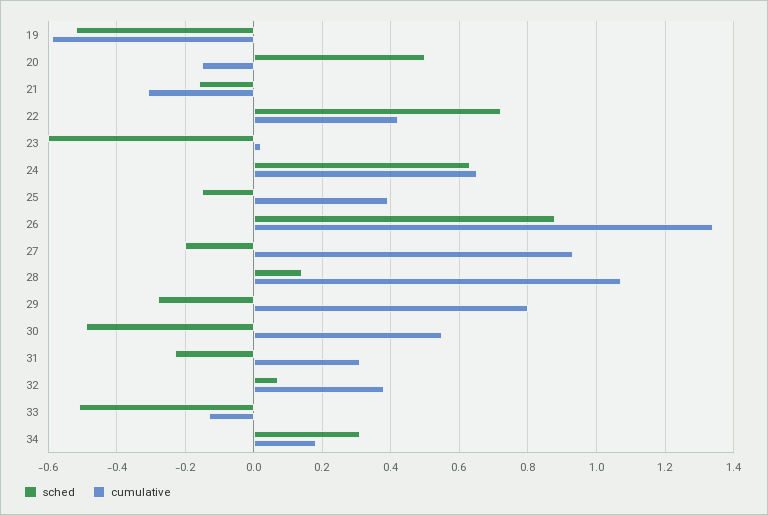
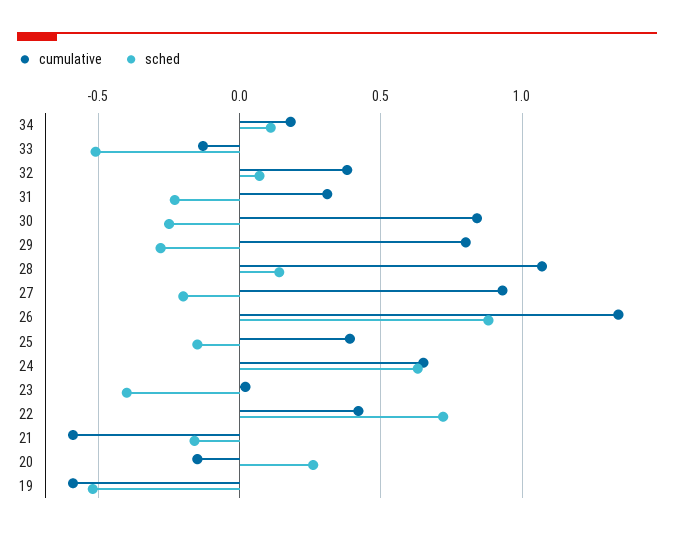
  {
    "sched": {
      "19": -0.5,
-     "20": 0.5,
+     "20": 0.25,
      "21": -0.15,
      "22": 0.7,
-     "23": -0.6,
+     "23": -0.4,
      "24": 0.65,
      "25": -0.15,
      "26": 0.9,
      "27": -0.2,
      "28": 0.15,
      "29": -0.3,
-     "30": -0.5,
+     "30": -0.25,
      "31": -0.25,
      "32": 0.05,
      "33": -0.5,
-     "34": 0.3
+     "34": 0.1
    },
    "cumulative": {
      "19": -0.6,
      "20": -0.15,
-     "21": -0.3,
+     "21": -0.6,
      "22": 0.4,
      "23": 0,
      "24": 0.65,
      "25": 0.4,
      "26": 1.35,
      "27": 0.95,
      "28": 1.05,
      "29": 0.8,
-     "30": 0.55,
+     "30": 0.85,
      "31": 0.3,
      "32": 0.4,
      "33": -0.15,
      "34": 0.2
    }
  }

